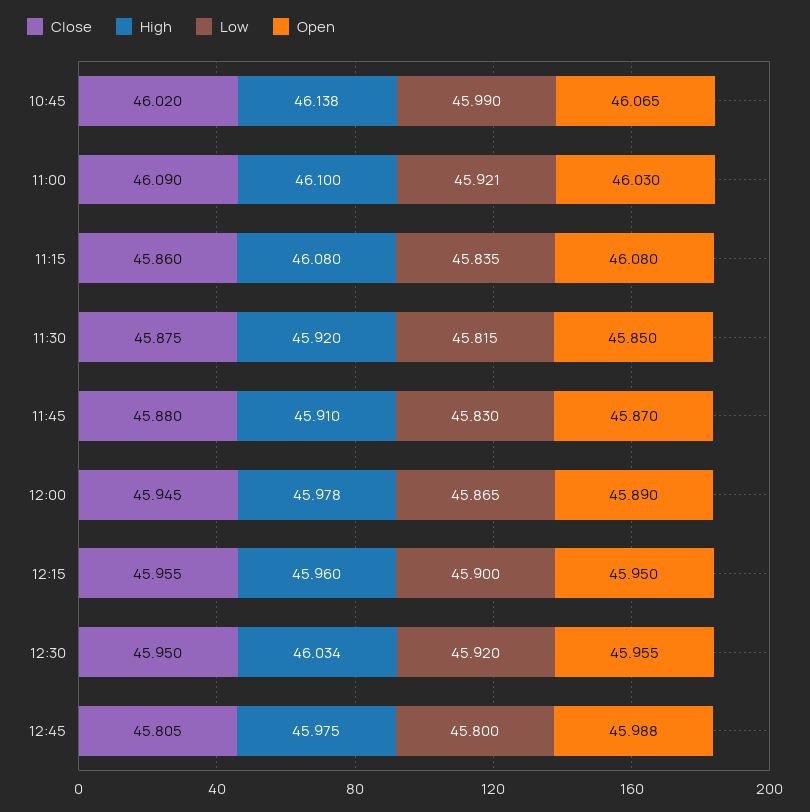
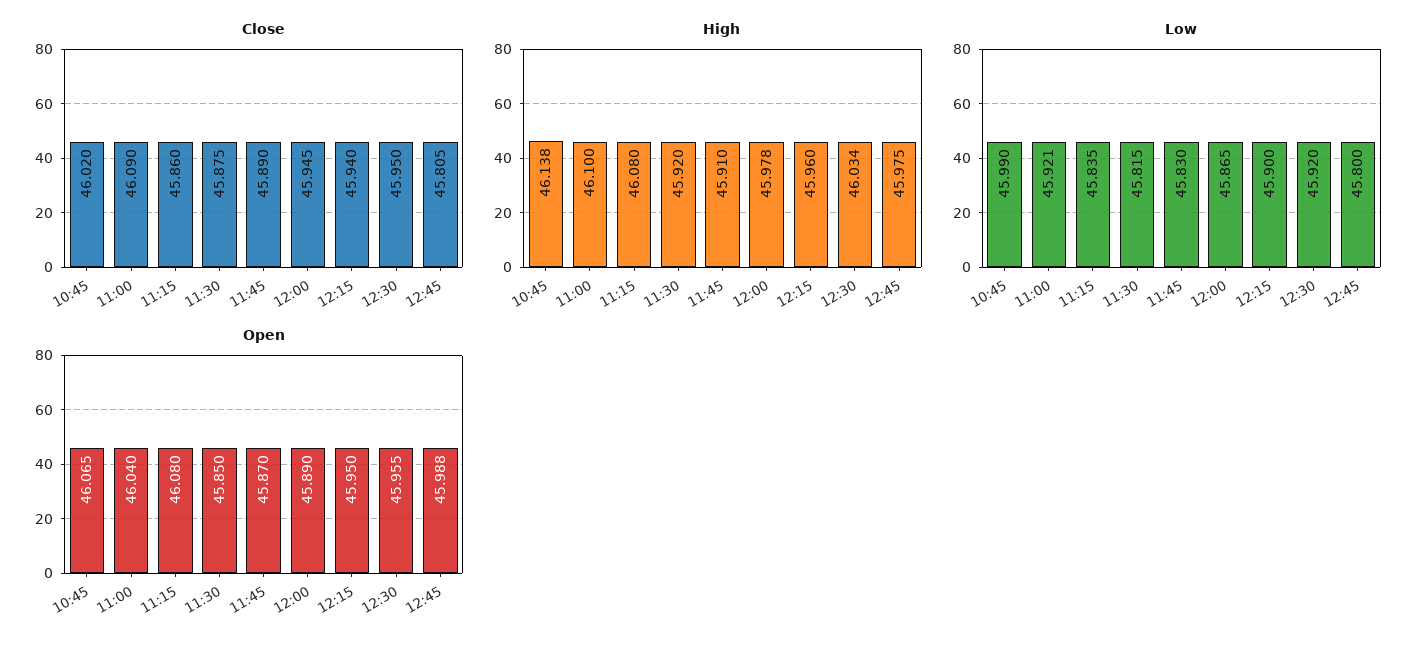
  {
    "Close": {
      "10:45": 46.02,
      "11:00": 46.09,
      "11:15": 45.86,
      "11:30": 45.875,
-     "11:45": 45.88,
+     "11:45": 45.89,
      "12:00": 45.945,
-     "12:15": 45.955,
+     "12:15": 45.94,
      "12:30": 45.95,
      "12:45": 45.805
    },
    "High": {
      "10:45": 46.138,
      "11:00": 46.1,
      "11:15": 46.08,
      "11:30": 45.92,
      "11:45": 45.91,
      "12:00": 45.978,
      "12:15": 45.96,
      "12:30": 46.034,
      "12:45": 45.975
    },
    "Low": {
      "10:45": 45.99,
      "11:00": 45.921,
      "11:15": 45.835,
      "11:30": 45.815,
      "11:45": 45.83,
      "12:00": 45.865,
      "12:15": 45.9,
      "12:30": 45.92,
      "12:45": 45.8
    },
    "Open": {
      "10:45": 46.065,
-     "11:00": 46.03,
+     "11:00": 46.04,
      "11:15": 46.08,
      "11:30": 45.85,
      "11:45": 45.87,
      "12:00": 45.89,
      "12:15": 45.95,
      "12:30": 45.955,
      "12:45": 45.988
    }
  }

